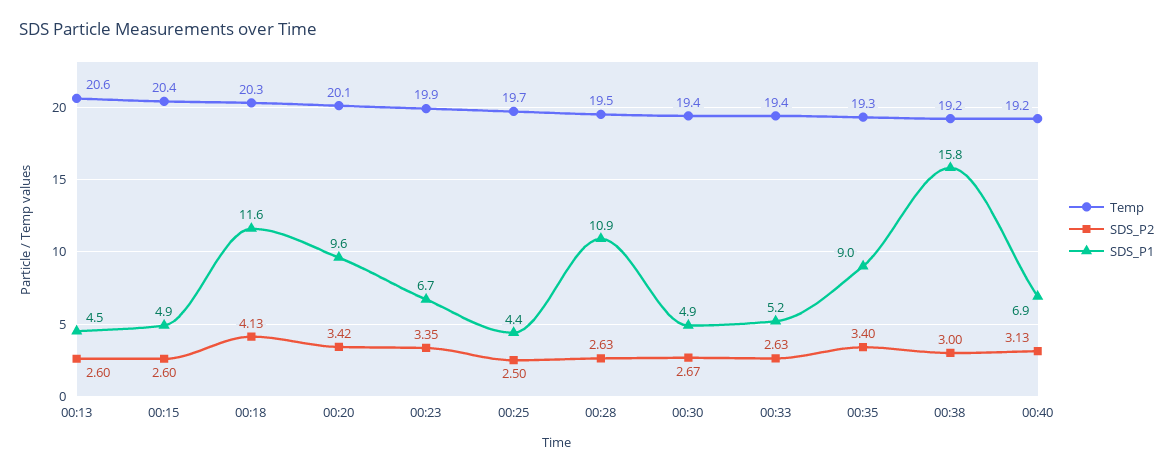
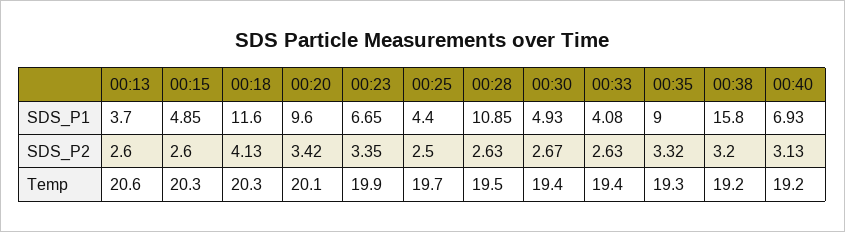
  {
    "Temp": {
      "00:13": 20.6,
-     "00:15": 20.4,
+     "00:15": 20.3,
      "00:18": 20.3,
      "00:20": 20.1,
      "00:23": 19.9,
      "00:25": 19.7,
      "00:28": 19.5,
      "00:30": 19.4,
      "00:33": 19.4,
      "00:35": 19.3,
      "00:38": 19.2,
      "00:40": 19.2
    },
    "SDS_P2": {
      "00:13": 2.6,
      "00:15": 2.6,
      "00:18": 4.13,
      "00:20": 3.42,
      "00:23": 3.35,
      "00:25": 2.5,
      "00:28": 2.63,
      "00:30": 2.67,
      "00:33": 2.63,
-     "00:35": 3.4,
+     "00:35": 3.32,
-     "00:38": 3,
+     "00:38": 3.2,
      "00:40": 3.13
    },
    "SDS_P1": {
-     "00:13": 4.5,
+     "00:13": 3.7,
      "00:15": 4.85,
      "00:18": 11.6,
      "00:20": 9.6,
      "00:23": 6.65,
      "00:25": 4.4,
      "00:28": 10.85,
      "00:30": 4.93,
-     "00:33": 5.2,
+     "00:33": 4.08,
      "00:35": 9,
      "00:38": 15.8,
      "00:40": 6.93
    }
  }

